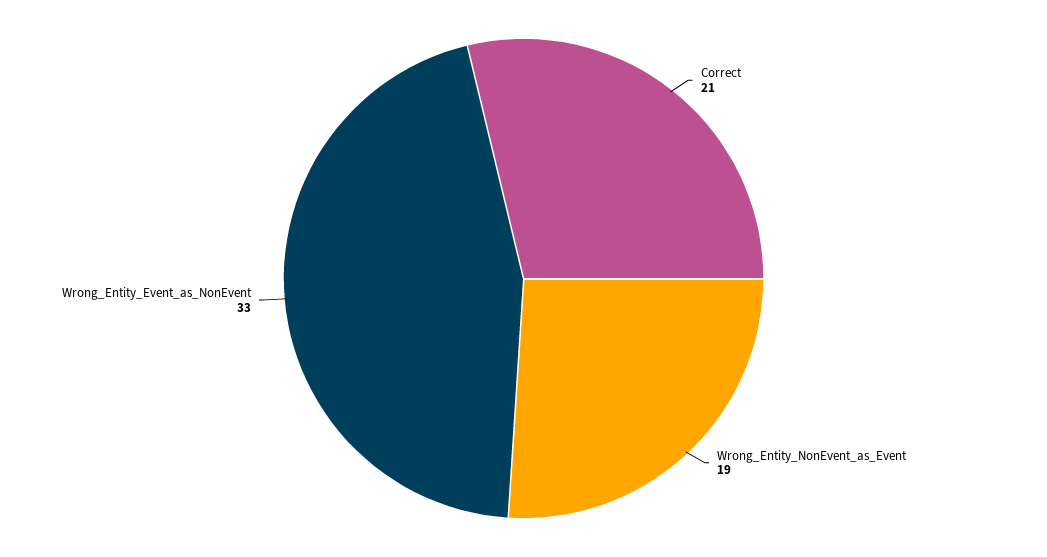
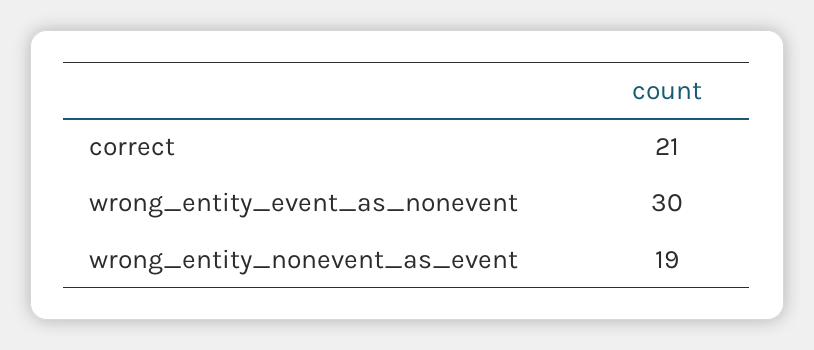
  {
    "Correct": 21,
    "Wrong_Entity_NonEvent_as_Event": 19,
-   "Wrong_Entity_Event_as_NonEvent": 33
+   "Wrong_Entity_Event_as_NonEvent": 30
  }

